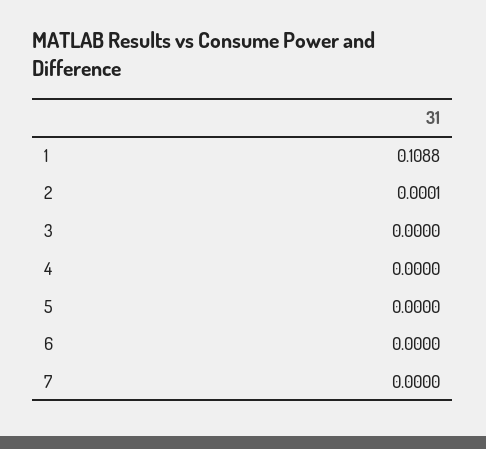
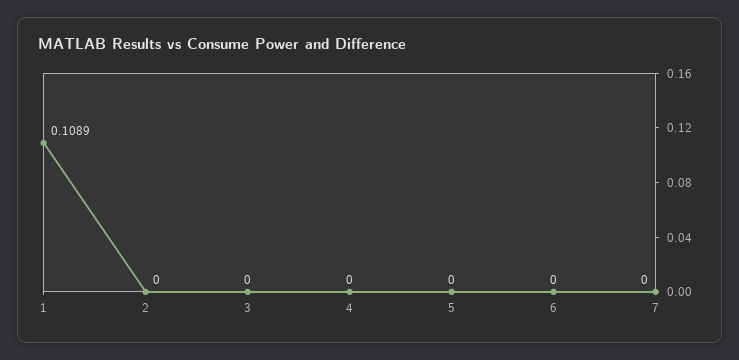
  {
-   "1": 0.1088,
+   "1": 0.1089,
-   "2": 0.0001,
+   "2": 0,
    "3": 0,
    "4": 0,
    "5": 0,
    "6": 0,
    "7": 0
  }

